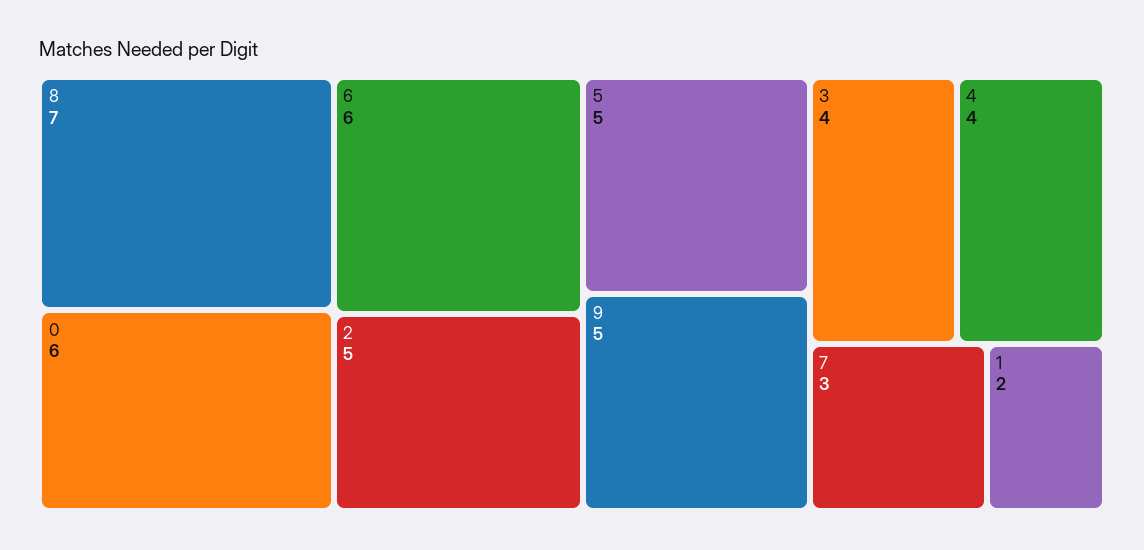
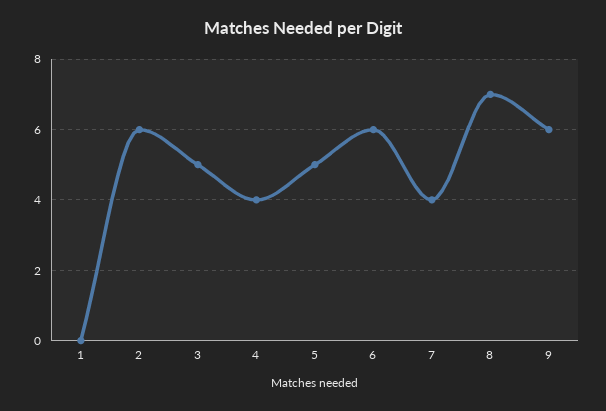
  {
    "8": 7,
-   "0": 6,
    "6": 6,
-   "2": 5,
+   "2": 6,
    "5": 5,
-   "9": 5,
+   "9": 6,
-   "3": 4,
+   "3": 5,
    "4": 4,
-   "7": 3,
+   "7": 4,
-   "1": 2
+   "1": 0
  }

